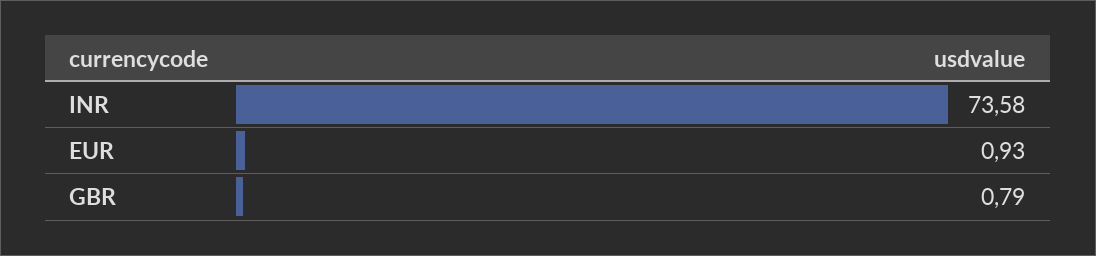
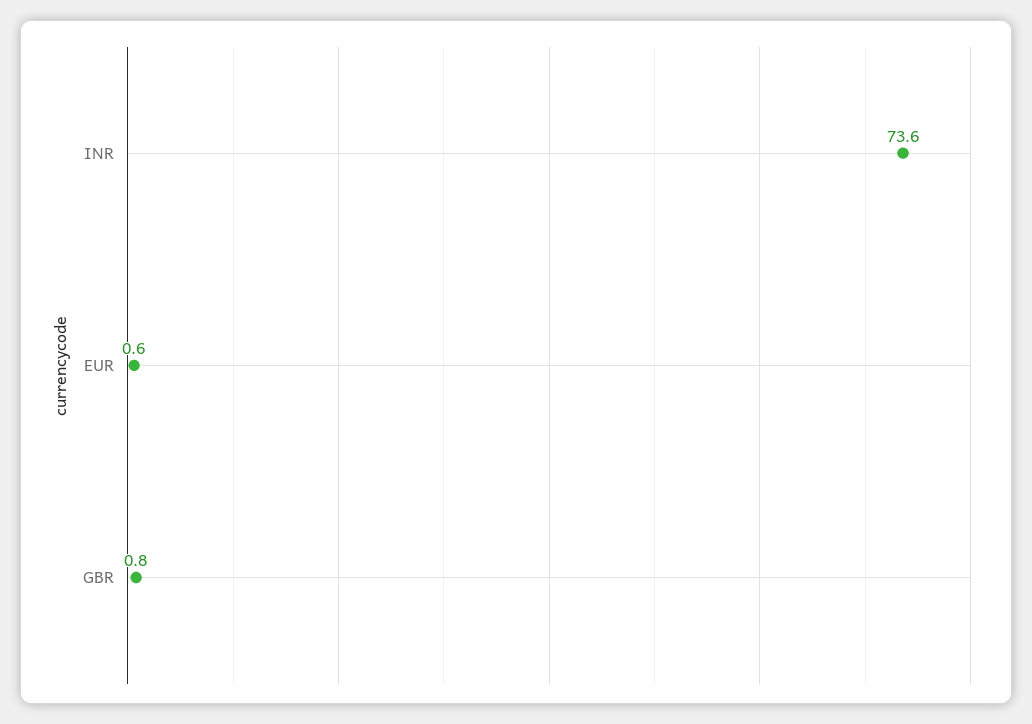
  {
    "INR": 73.58,
-   "EUR": 0.93,
+   "EUR": 0.6,
    "GBR": 0.79
  }

